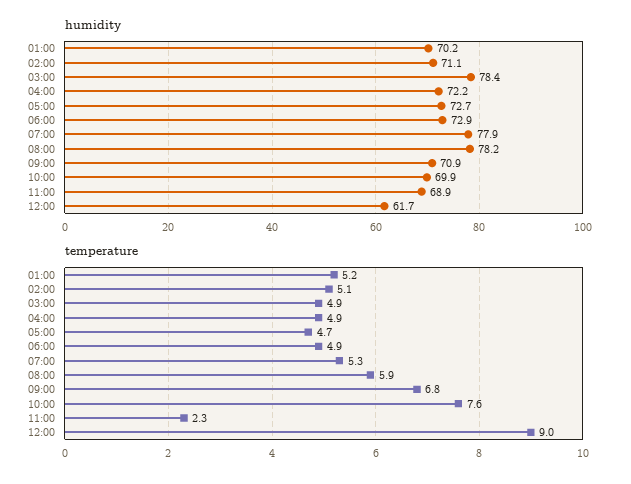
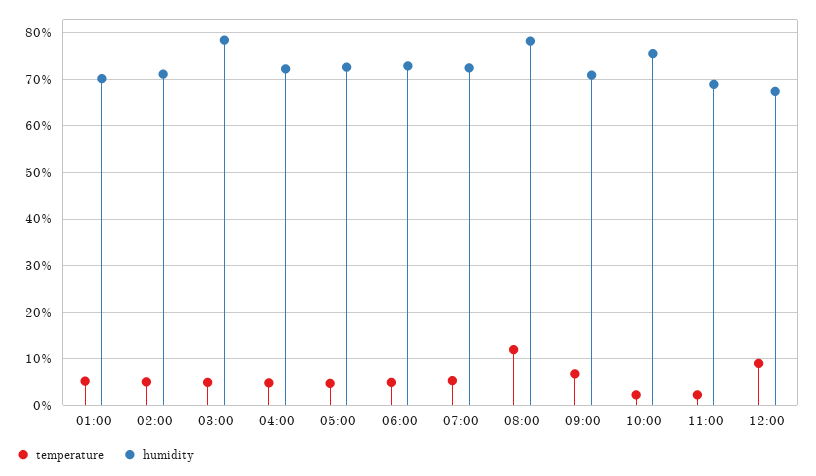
  {
    "humidity": {
      "01:00": 70.2,
      "02:00": 71.1,
      "03:00": 78.4,
      "04:00": 72.2,
      "05:00": 72.7,
      "06:00": 72.9,
-     "07:00": 77.9,
+     "07:00": 72,
      "08:00": 78.2,
      "09:00": 70.9,
-     "10:00": 69.9,
+     "10:00": 76,
      "11:00": 68.9,
-     "12:00": 61.7
+     "12:00": 68
    },
    "temperature": {
      "01:00": 5.2,
      "02:00": 5.1,
      "03:00": 4.9,
      "04:00": 4.9,
      "05:00": 4.7,
      "06:00": 4.9,
      "07:00": 5.3,
-     "08:00": 5.9,
+     "08:00": 12,
      "09:00": 6.8,
-     "10:00": 7.6,
+     "10:00": 2,
      "11:00": 2.3,
      "12:00": 9
    }
  }

